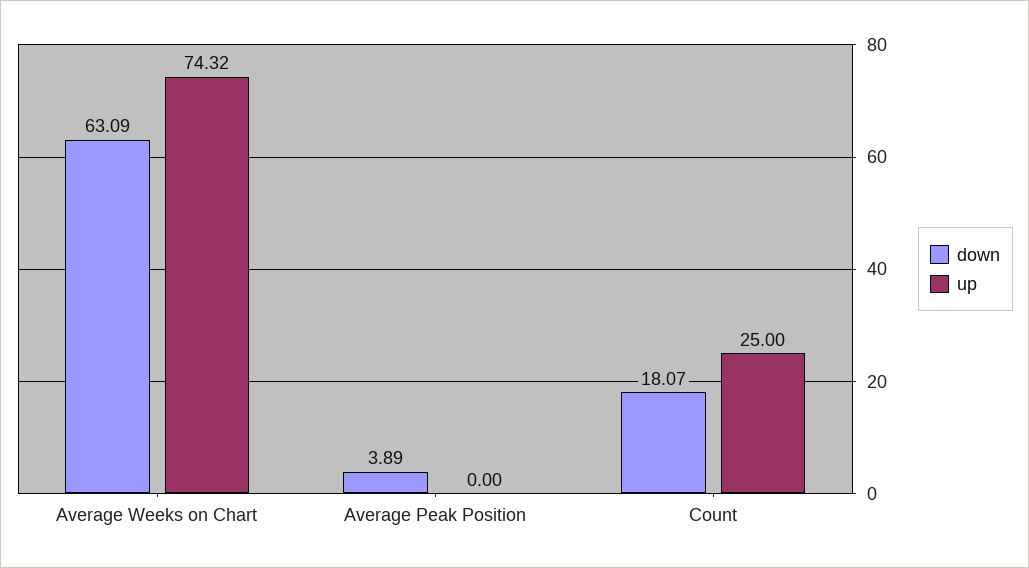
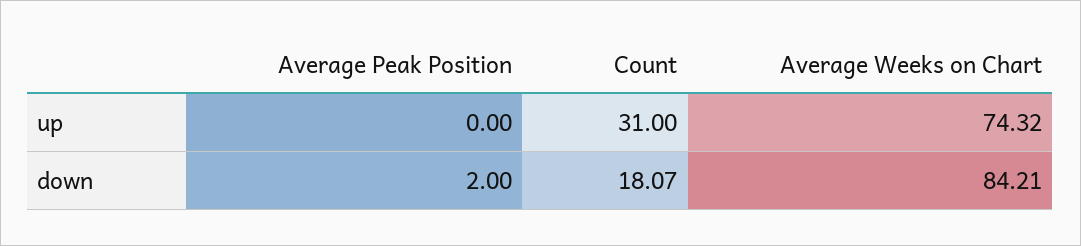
  {
    "down": {
-     "Average Weeks on Chart": 63.09,
+     "Average Weeks on Chart": 84.21,
-     "Average Peak Position": 3.89,
+     "Average Peak Position": 2,
      "Count": 18.07
    },
    "up": {
      "Average Weeks on Chart": 74.32,
      "Average Peak Position": 0,
-     "Count": 25
+     "Count": 31
    }
  }

